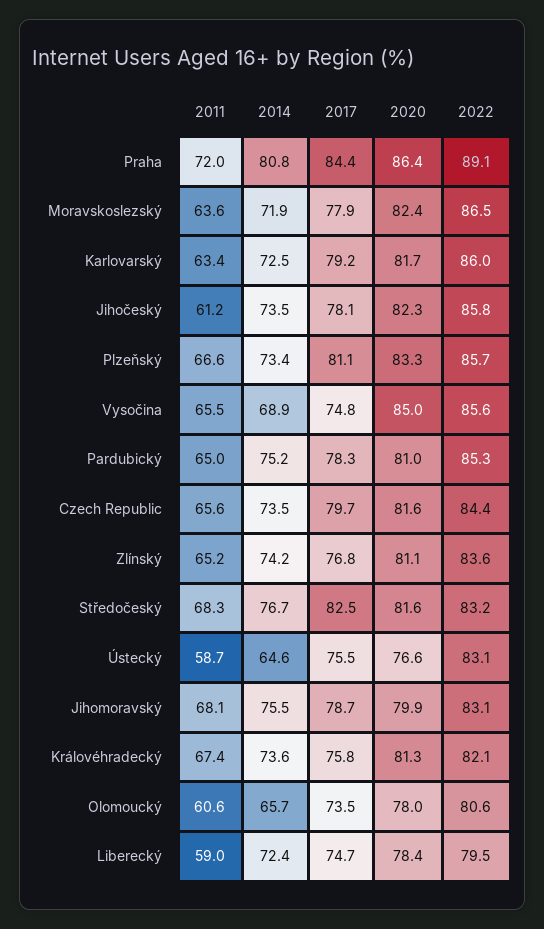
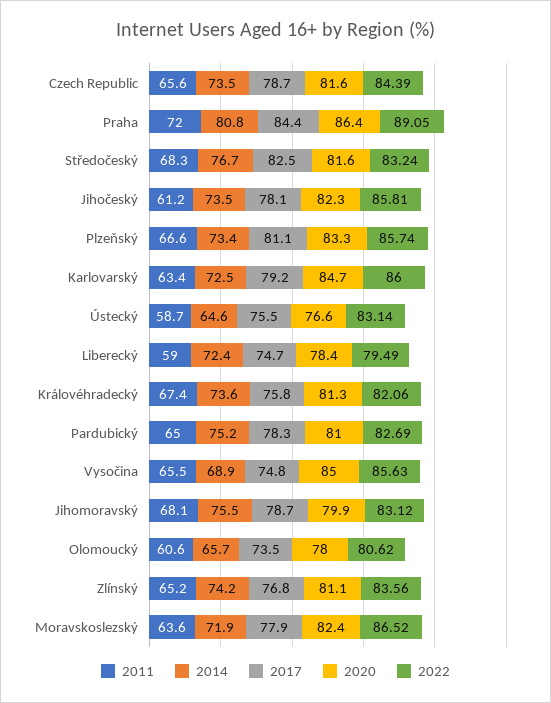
  {
    "2011": {
      "Praha": 72,
      "Moravskoslezský": 63.6,
      "Karlovarský": 63.4,
      "Jihočeský": 61.2,
      "Plzeňský": 66.6,
      "Vysočina": 65.5,
      "Pardubický": 65,
      "Czech Republic": 65.6,
      "Zlínský": 65.2,
      "Středočeský": 68.3,
      "Ústecký": 58.7,
      "Jihomoravský": 68.1,
      "Královéhradecký": 67.4,
      "Olomoucký": 60.6,
      "Liberecký": 59
    },
    "2014": {
      "Praha": 80.8,
      "Moravskoslezský": 71.9,
      "Karlovarský": 72.5,
      "Jihočeský": 73.5,
      "Plzeňský": 73.4,
      "Vysočina": 68.9,
      "Pardubický": 75.2,
      "Czech Republic": 73.5,
      "Zlínský": 74.2,
      "Středočeský": 76.7,
      "Ústecký": 64.6,
      "Jihomoravský": 75.5,
      "Královéhradecký": 73.6,
      "Olomoucký": 65.7,
      "Liberecký": 72.4
    },
    "2017": {
      "Praha": 84.4,
      "Moravskoslezský": 77.9,
      "Karlovarský": 79.2,
      "Jihočeský": 78.1,
      "Plzeňský": 81.1,
      "Vysočina": 74.8,
      "Pardubický": 78.3,
-     "Czech Republic": 79.7,
+     "Czech Republic": 78.7,
      "Zlínský": 76.8,
      "Středočeský": 82.5,
      "Ústecký": 75.5,
      "Jihomoravský": 78.7,
      "Královéhradecký": 75.8,
      "Olomoucký": 73.5,
      "Liberecký": 74.7
    },
    "2020": {
      "Praha": 86.4,
      "Moravskoslezský": 82.4,
-     "Karlovarský": 81.7,
+     "Karlovarský": 84.7,
      "Jihočeský": 82.3,
      "Plzeňský": 83.3,
      "Vysočina": 85,
      "Pardubický": 81,
      "Czech Republic": 81.6,
      "Zlínský": 81.1,
      "Středočeský": 81.6,
      "Ústecký": 76.6,
      "Jihomoravský": 79.9,
      "Královéhradecký": 81.3,
      "Olomoucký": 78,
      "Liberecký": 78.4
    },
    "2022": {
      "Praha": 89.05,
      "Moravskoslezský": 86.52,
      "Karlovarský": 86,
      "Jihočeský": 85.81,
      "Plzeňský": 85.74,
      "Vysočina": 85.63,
-     "Pardubický": 85.3,
+     "Pardubický": 82.69,
      "Czech Republic": 84.39,
      "Zlínský": 83.56,
      "Středočeský": 83.24,
      "Ústecký": 83.14,
      "Jihomoravský": 83.12,
      "Královéhradecký": 82.06,
      "Olomoucký": 80.62,
      "Liberecký": 79.49
    }
  }

